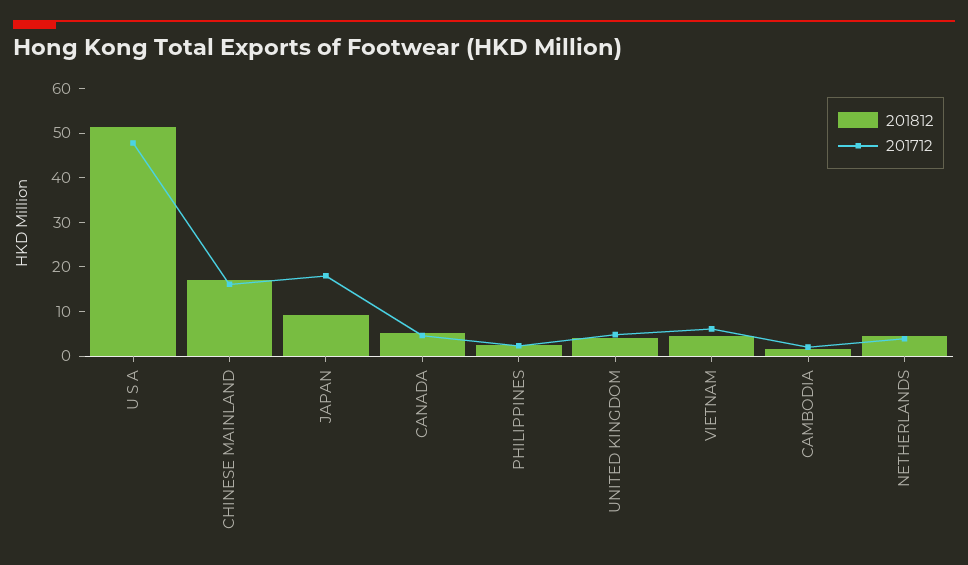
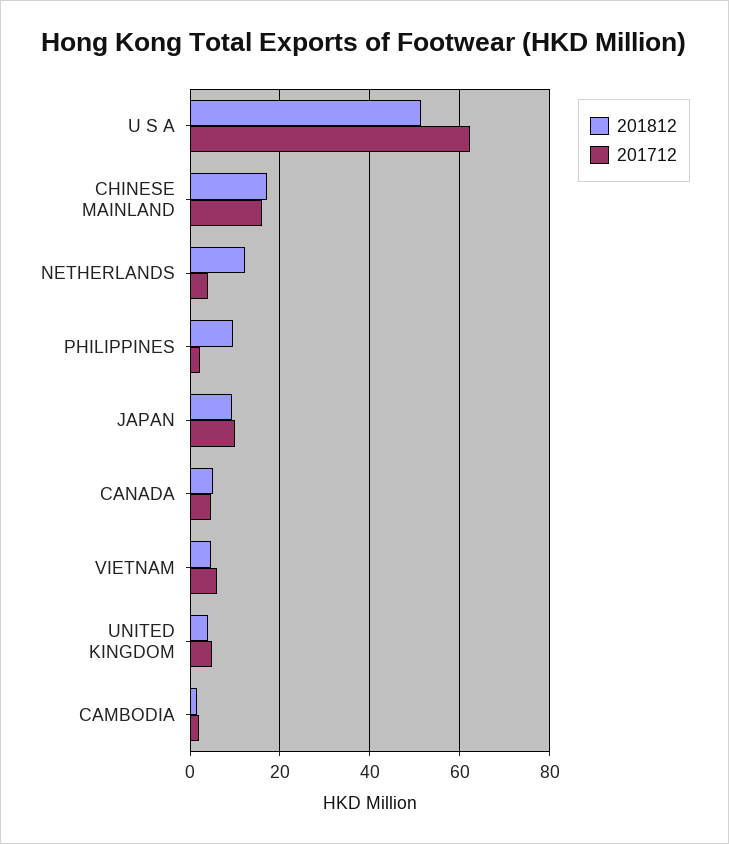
  {
    "201812": {
      "U S A": 52,
      "CHINESE MAINLAND": 18,
      "JAPAN": 10,
      "CANADA": 6,
-     "PHILIPPINES": 2,
+     "PHILIPPINES": 10,
      "UNITED KINGDOM": 4,
      "VIETNAM": 4,
      "CAMBODIA": 2,
-     "NETHERLANDS": 4
+     "NETHERLANDS": 12
    },
    "201712": {
-     "U S A": 48,
+     "U S A": 62,
      "CHINESE MAINLAND": 16,
-     "JAPAN": 18,
+     "JAPAN": 10,
      "CANADA": 4,
      "PHILIPPINES": 2,
      "UNITED KINGDOM": 4,
      "VIETNAM": 6,
      "CAMBODIA": 2,
      "NETHERLANDS": 4
    }
  }

